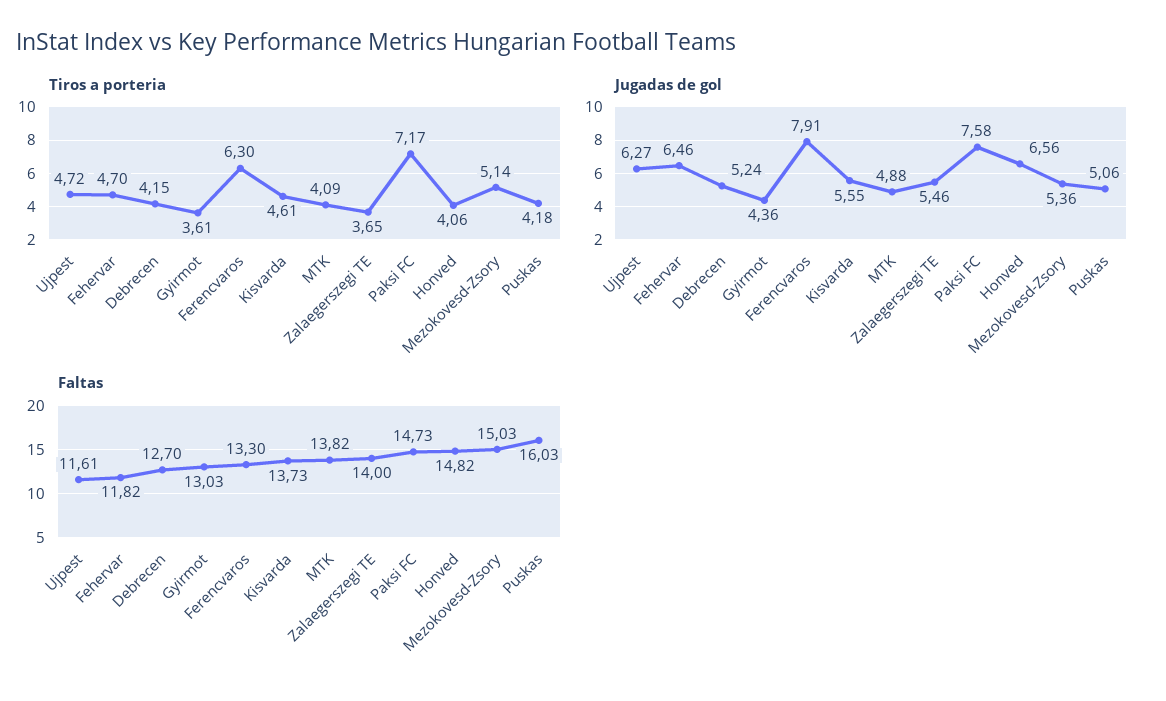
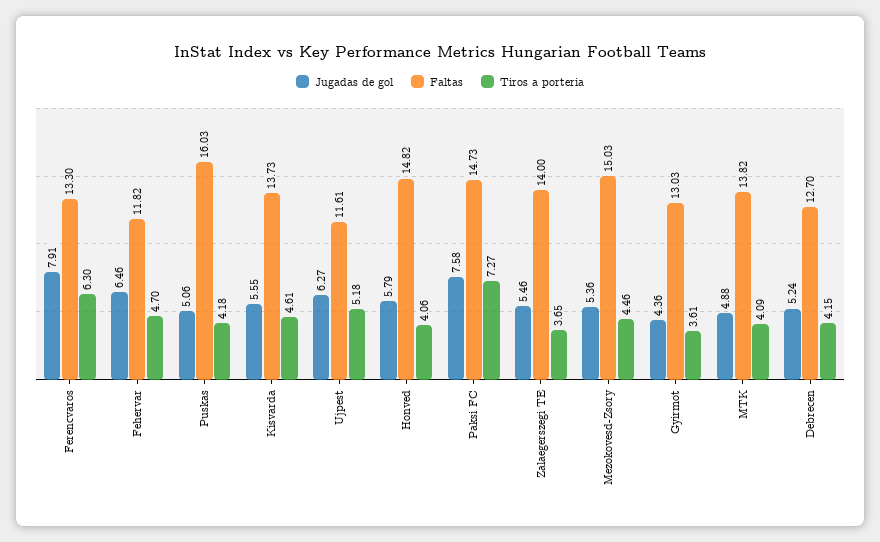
  {
    "Tiros a porteria": {
-     "Ujpest": 4.72,
+     "Ujpest": 5.18,
      "Fehervar": 4.7,
      "Debrecen": 4.15,
      "Gyirmot": 3.61,
      "Ferencvaros": 6.3,
      "Kisvarda": 4.61,
      "MTK": 4.09,
      "Zalaegerszegi TE": 3.65,
-     "Paksi FC": 7.17,
+     "Paksi FC": 7.27,
      "Honved": 4.06,
-     "Mezokovesd-Zsory": 5.14,
+     "Mezokovesd-Zsory": 4.46,
      "Puskas": 4.18
    },
    "Jugadas de gol": {
      "Ujpest": 6.27,
      "Fehervar": 6.46,
      "Debrecen": 5.24,
      "Gyirmot": 4.36,
      "Ferencvaros": 7.91,
      "Kisvarda": 5.55,
      "MTK": 4.88,
      "Zalaegerszegi TE": 5.46,
      "Paksi FC": 7.58,
-     "Honved": 6.56,
+     "Honved": 5.79,
      "Mezokovesd-Zsory": 5.36,
      "Puskas": 5.06
    },
    "Faltas": {
      "Ujpest": 11.61,
      "Fehervar": 11.82,
      "Debrecen": 12.7,
      "Gyirmot": 13.03,
      "Ferencvaros": 13.3,
      "Kisvarda": 13.73,
      "MTK": 13.82,
      "Zalaegerszegi TE": 14,
      "Paksi FC": 14.73,
      "Honved": 14.82,
      "Mezokovesd-Zsory": 15.03,
      "Puskas": 16.03
    }
  }

